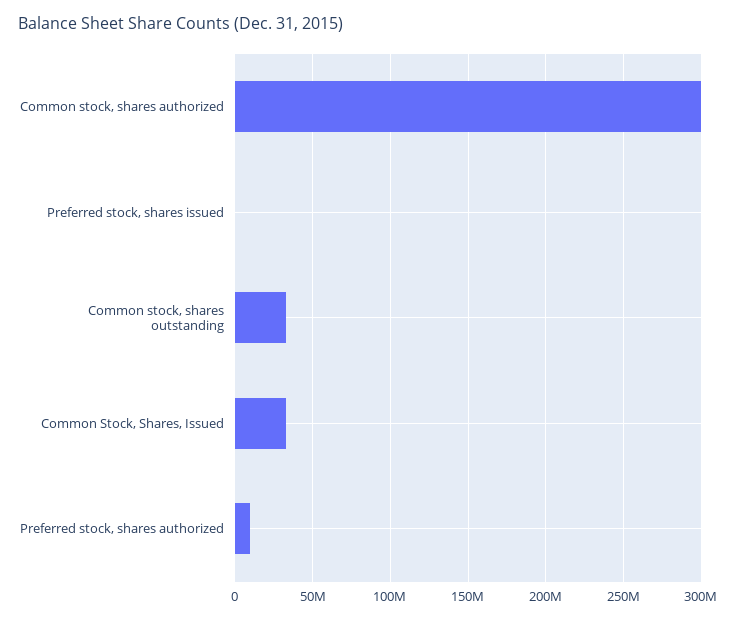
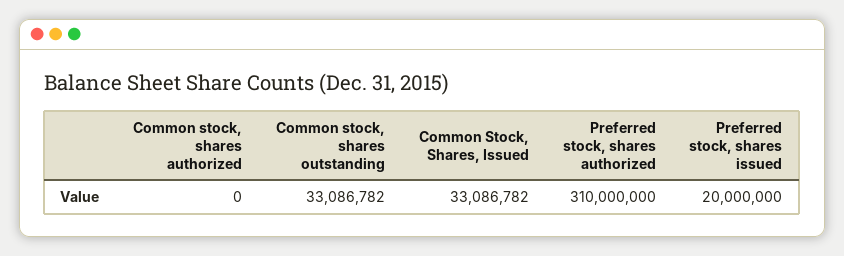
  {
-   "Common stock, shares authorized": 300000000,
+   "Common stock, shares authorized": 0,
-   "Preferred stock, shares issued": 0,
+   "Preferred stock, shares issued": 20000000,
    "Common stock, shares outstanding": 33086782,
    "Common Stock, Shares, Issued": 33086782,
-   "Preferred stock, shares authorized": 10000000
+   "Preferred stock, shares authorized": 310000000
  }

